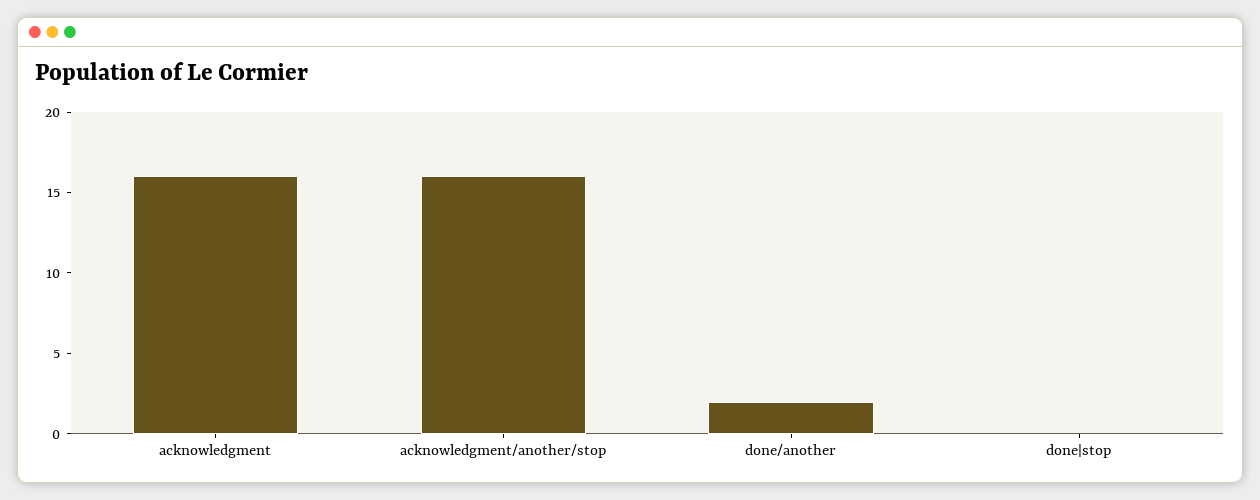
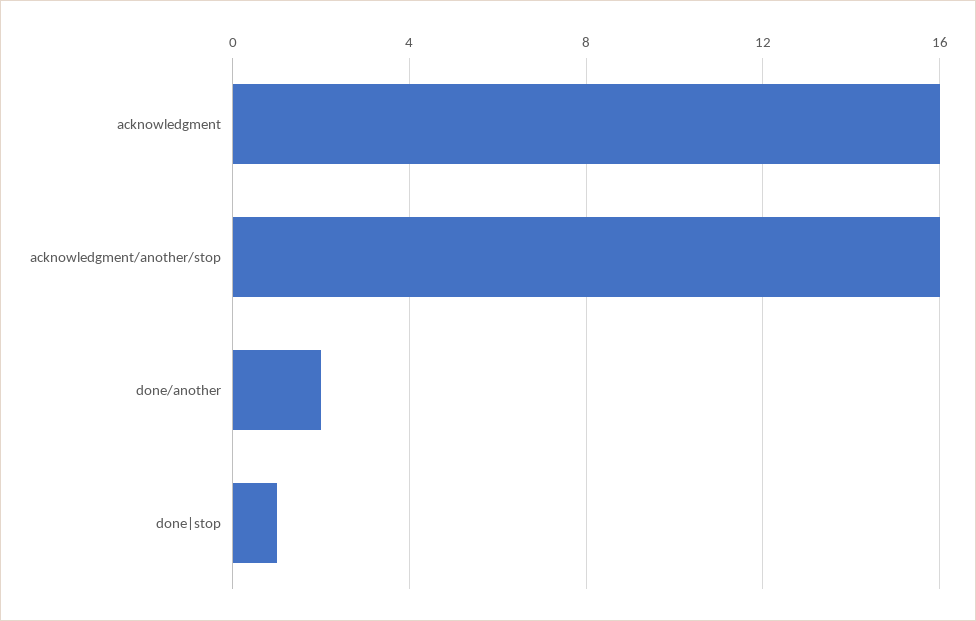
  {
    "acknowledgment": 16,
    "acknowledgment/another/stop": 16,
    "done/another": 2,
-   "done|stop": 0
+   "done|stop": 1
  }

